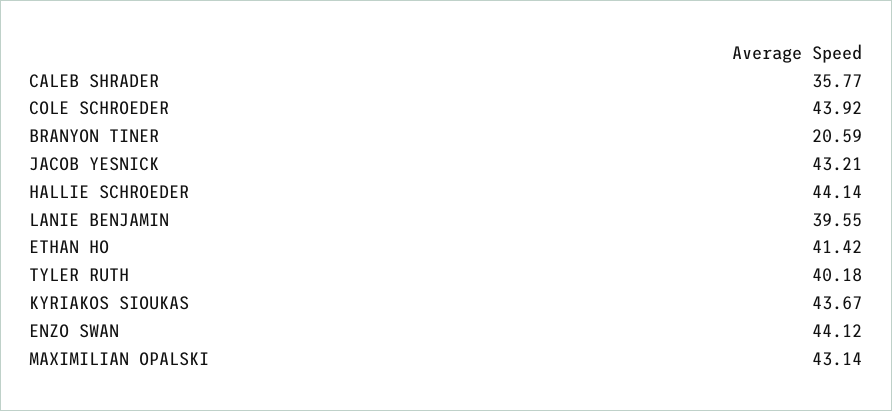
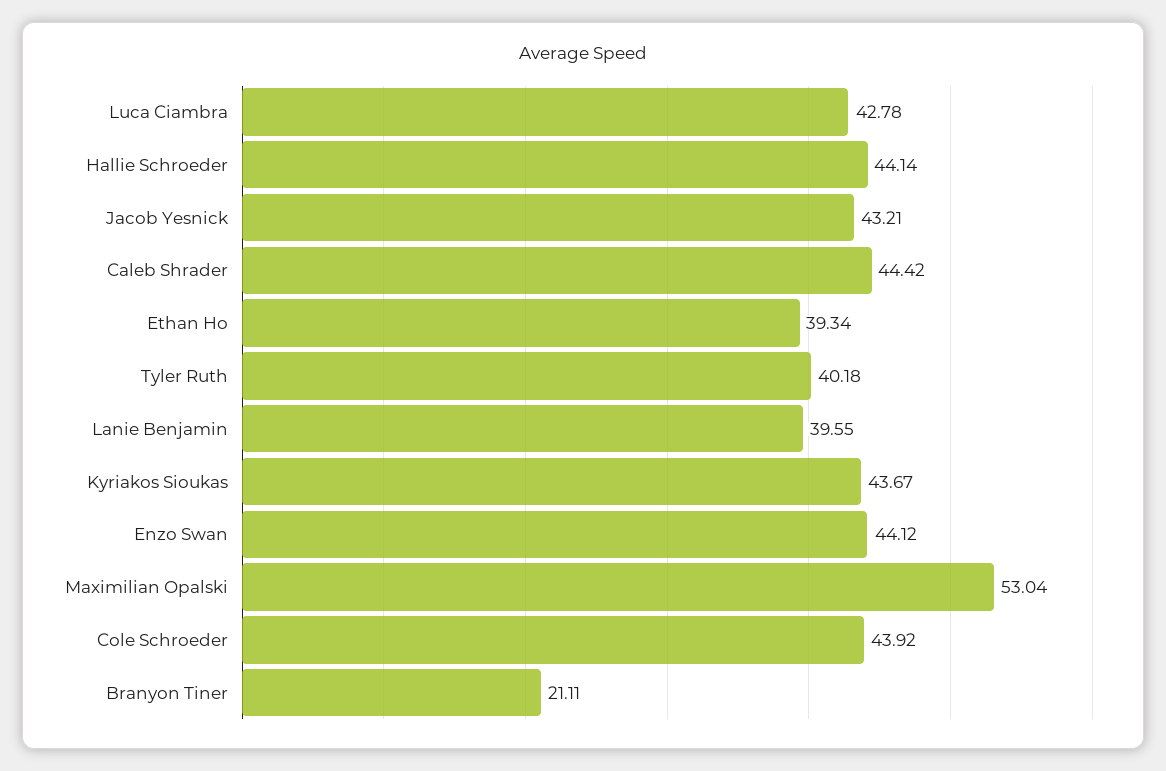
  {
-   "CALEB SHRADER": 35.77,
+   "CALEB SHRADER": 44.42,
    "COLE SCHROEDER": 43.92,
-   "BRANYON TINER": 20.59,
+   "BRANYON TINER": 21.11,
    "JACOB YESNICK": 43.21,
    "HALLIE SCHROEDER": 44.14,
    "LANIE BENJAMIN": 39.55,
-   "ETHAN HO": 41.42,
+   "ETHAN HO": 39.34,
    "TYLER RUTH": 40.18,
    "KYRIAKOS SIOUKAS": 43.67,
    "ENZO SWAN": 44.12,
-   "MAXIMILIAN OPALSKI": 43.14
+   "MAXIMILIAN OPALSKI": 53.04,
+   "Luca Ciambra": 42.78
  }

